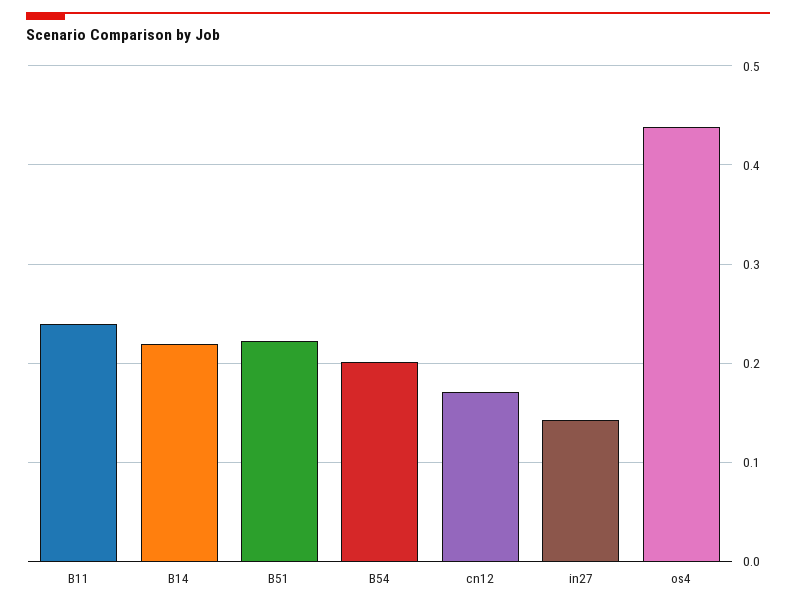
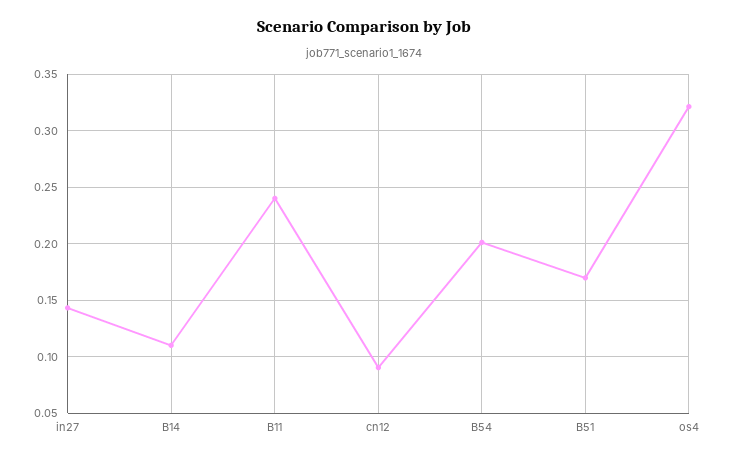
  {
    "B11": 0.24,
-   "B14": 0.22,
+   "B14": 0.11,
-   "B51": 0.22,
+   "B51": 0.17,
    "B54": 0.2,
-   "cn12": 0.17,
+   "cn12": 0.09,
    "in27": 0.14,
-   "os4": 0.44
+   "os4": 0.32
  }

